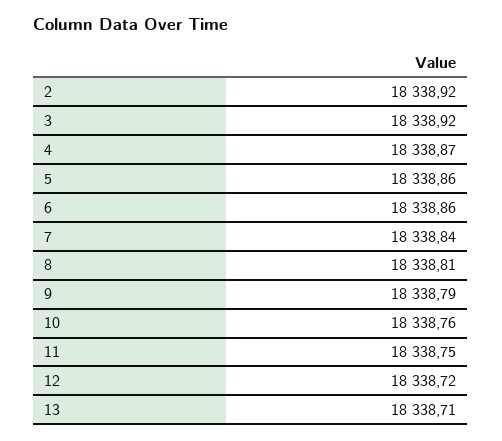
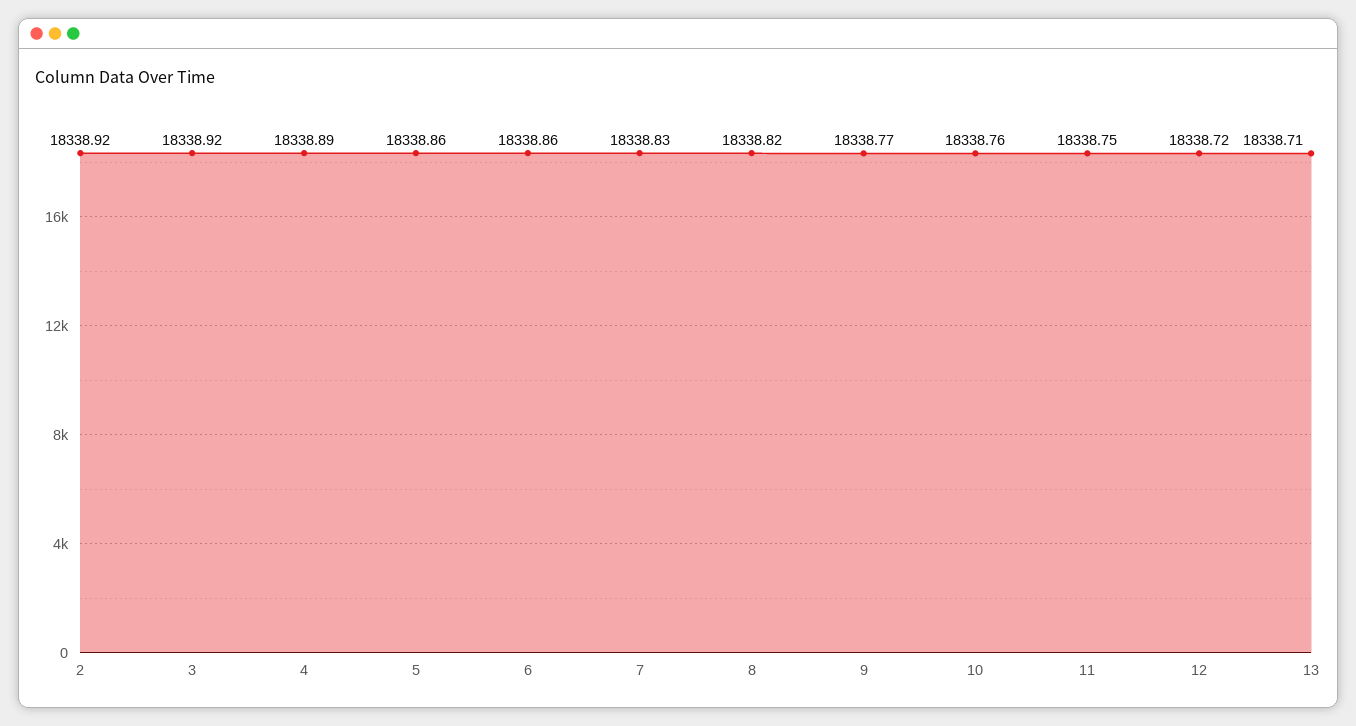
  {
    "2": 18338.92,
    "3": 18338.92,
-   "4": 18338.87,
+   "4": 18338.89,
    "5": 18338.86,
    "6": 18338.86,
-   "7": 18338.84,
+   "7": 18338.83,
-   "8": 18338.81,
+   "8": 18338.82,
-   "9": 18338.79,
+   "9": 18338.77,
    "10": 18338.76,
    "11": 18338.75,
    "12": 18338.72,
    "13": 18338.71
  }

